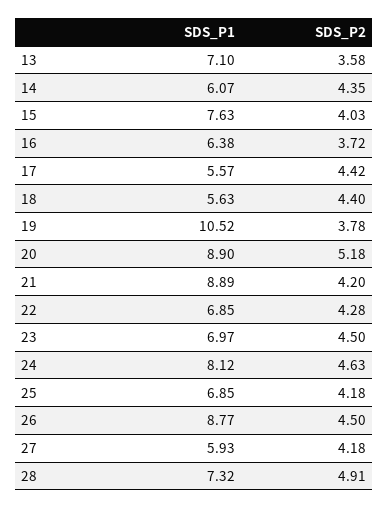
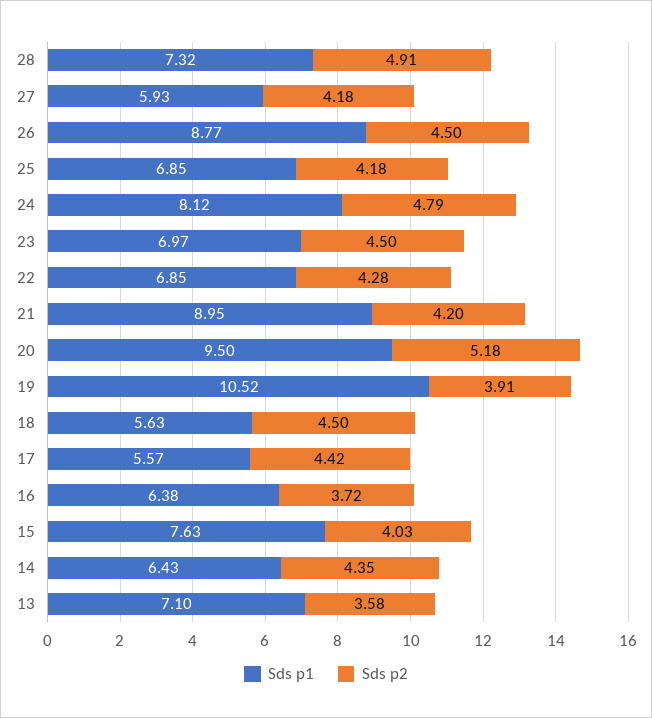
  {
    "SDS_P1": {
      "13": 7.1,
-     "14": 6.07,
+     "14": 6.43,
      "15": 7.63,
      "16": 6.38,
      "17": 5.57,
      "18": 5.63,
      "19": 10.52,
-     "20": 8.9,
+     "20": 9.5,
-     "21": 8.89,
+     "21": 8.95,
      "22": 6.85,
      "23": 6.97,
      "24": 8.12,
      "25": 6.85,
      "26": 8.77,
      "27": 5.93,
      "28": 7.32
    },
    "SDS_P2": {
      "13": 3.58,
      "14": 4.35,
      "15": 4.03,
      "16": 3.72,
      "17": 4.42,
-     "18": 4.4,
+     "18": 4.5,
-     "19": 3.78,
+     "19": 3.91,
      "20": 5.18,
      "21": 4.2,
      "22": 4.28,
      "23": 4.5,
-     "24": 4.63,
+     "24": 4.79,
      "25": 4.18,
      "26": 4.5,
      "27": 4.18,
      "28": 4.91
    }
  }

